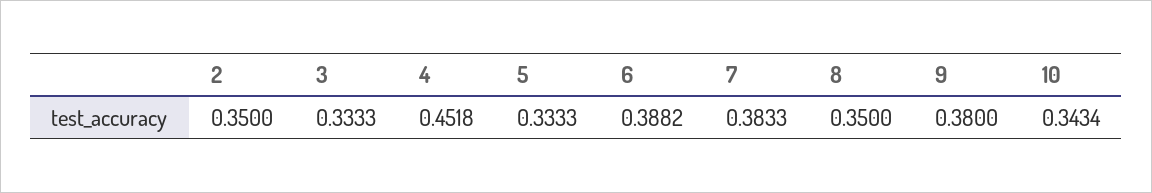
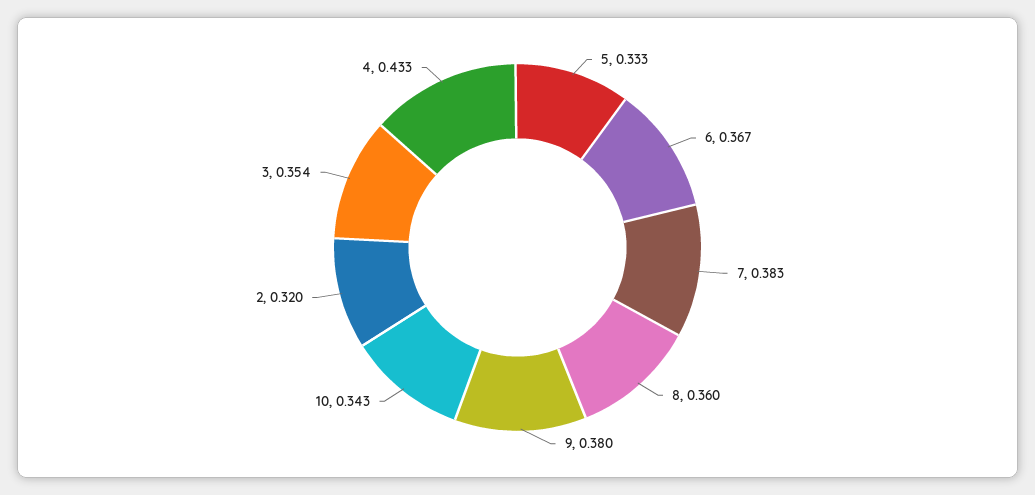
  {
-   "2": 0.35,
+   "2": 0.32,
-   "3": 0.3333,
+   "3": 0.354,
-   "4": 0.4518,
+   "4": 0.433,
    "5": 0.3333,
-   "6": 0.3882,
+   "6": 0.367,
    "7": 0.3833,
-   "8": 0.35,
+   "8": 0.36,
    "9": 0.38,
    "10": 0.3434
  }

